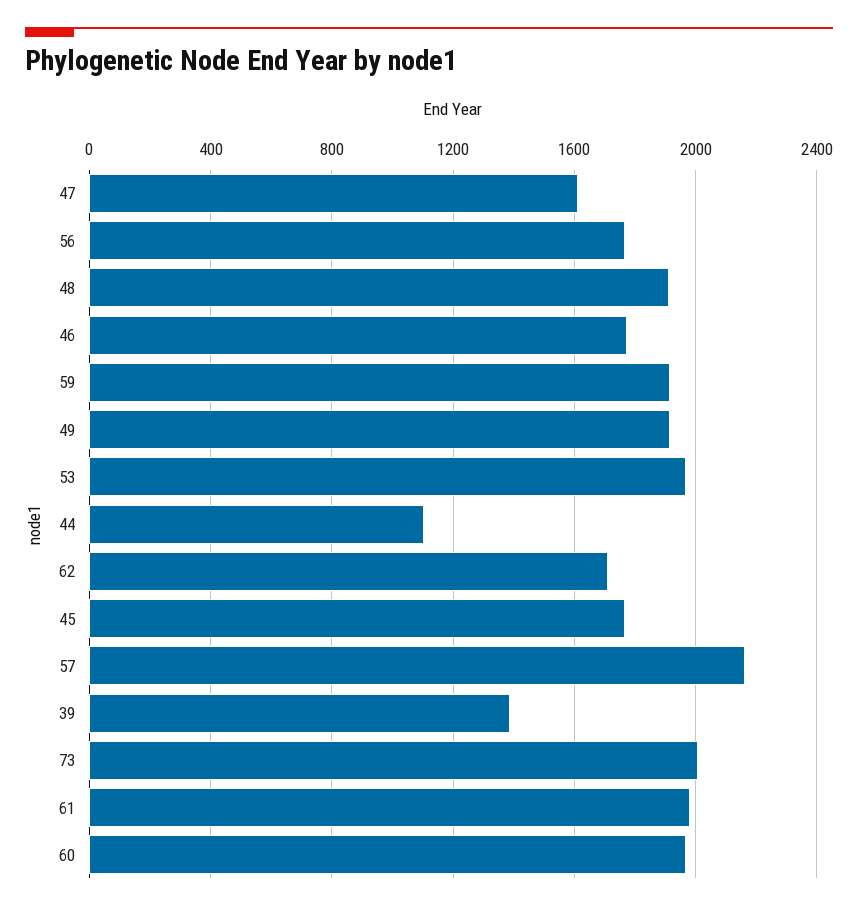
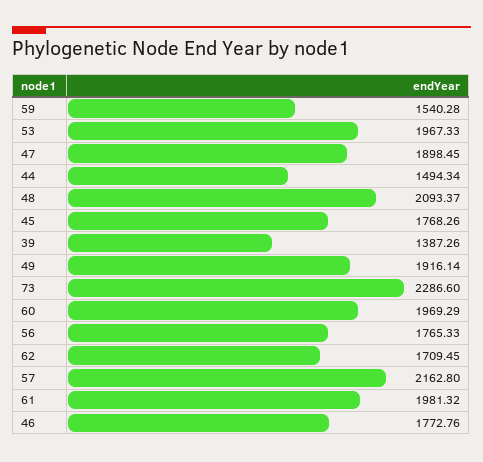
  {
-   "47": 1600,
+   "47": 1898.45,
    "56": 1765.33,
-   "48": 1900,
+   "48": 2093.37,
    "46": 1772.76,
-   "59": 1900,
+   "59": 1540.28,
    "49": 1916.14,
    "53": 1967.33,
-   "44": 1100,
+   "44": 1494.34,
    "62": 1709.45,
    "45": 1768.26,
    "57": 2162.8,
    "39": 1387.26,
-   "73": 2000,
+   "73": 2286.6,
    "61": 1981.32,
    "60": 1969.29
  }

